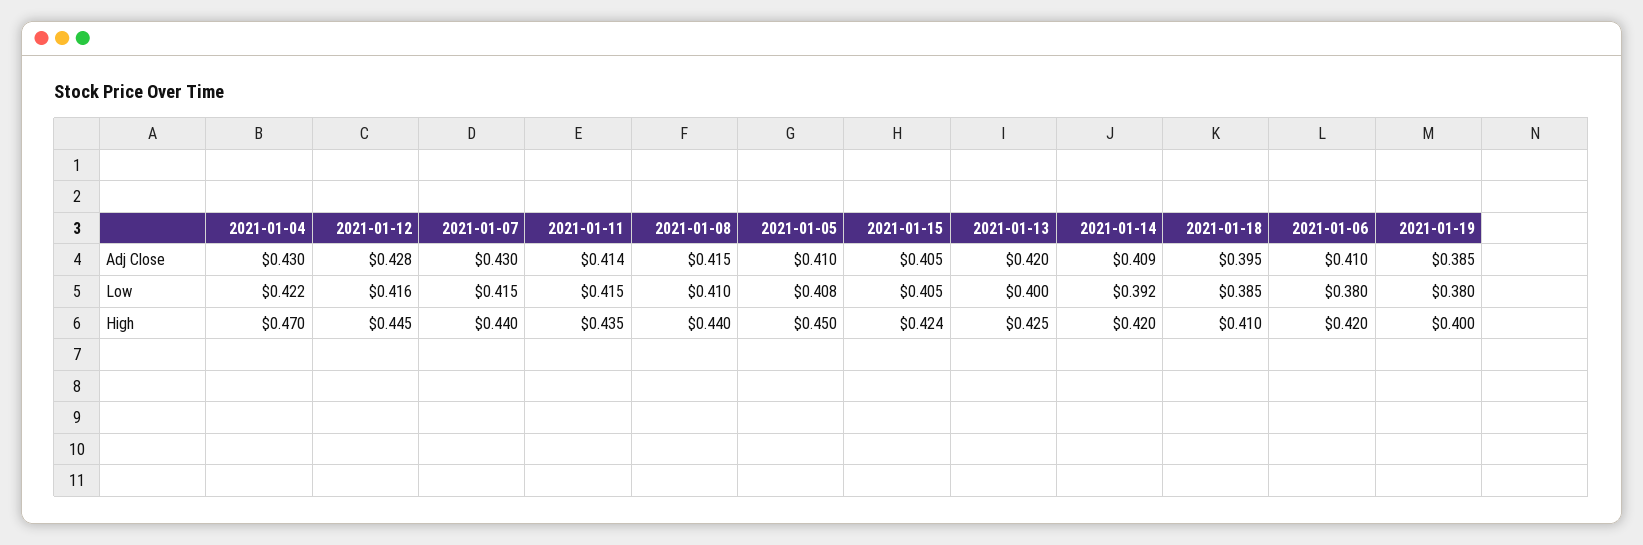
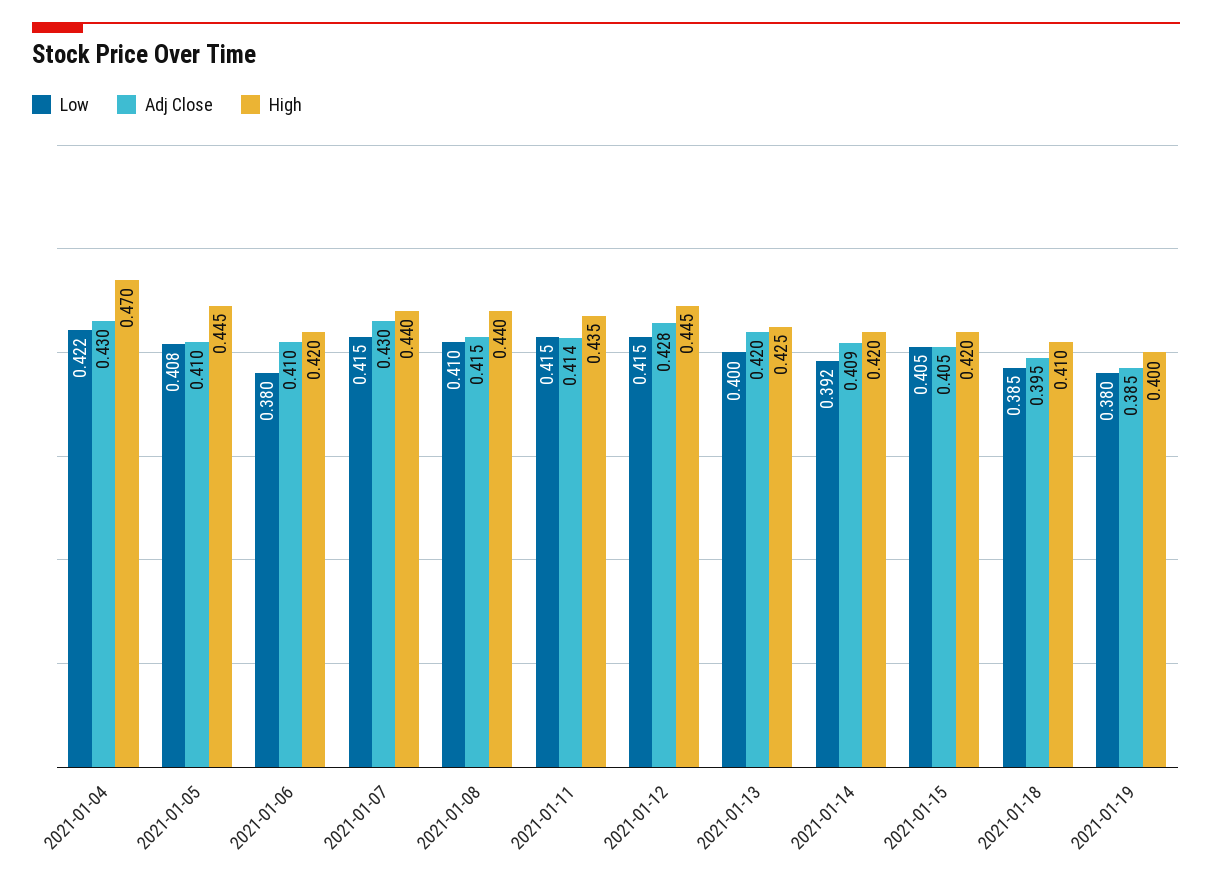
  {
    "Adj Close": {
      "2021-01-04": 0.43,
      "2021-01-12": 0.428,
      "2021-01-07": 0.43,
      "2021-01-11": 0.414,
      "2021-01-08": 0.415,
      "2021-01-05": 0.41,
      "2021-01-15": 0.405,
      "2021-01-13": 0.42,
      "2021-01-14": 0.409,
      "2021-01-18": 0.395,
      "2021-01-06": 0.41,
      "2021-01-19": 0.385
    },
    "Low": {
      "2021-01-04": 0.422,
-     "2021-01-12": 0.416,
+     "2021-01-12": 0.415,
      "2021-01-07": 0.415,
      "2021-01-11": 0.415,
      "2021-01-08": 0.41,
      "2021-01-05": 0.408,
      "2021-01-15": 0.405,
      "2021-01-13": 0.4,
      "2021-01-14": 0.392,
      "2021-01-18": 0.385,
      "2021-01-06": 0.38,
      "2021-01-19": 0.38
    },
    "High": {
      "2021-01-04": 0.47,
      "2021-01-12": 0.445,
      "2021-01-07": 0.44,
      "2021-01-11": 0.435,
      "2021-01-08": 0.44,
-     "2021-01-05": 0.45,
+     "2021-01-05": 0.445,
-     "2021-01-15": 0.424,
+     "2021-01-15": 0.42,
      "2021-01-13": 0.425,
      "2021-01-14": 0.42,
      "2021-01-18": 0.41,
      "2021-01-06": 0.42,
      "2021-01-19": 0.4
    }
  }

